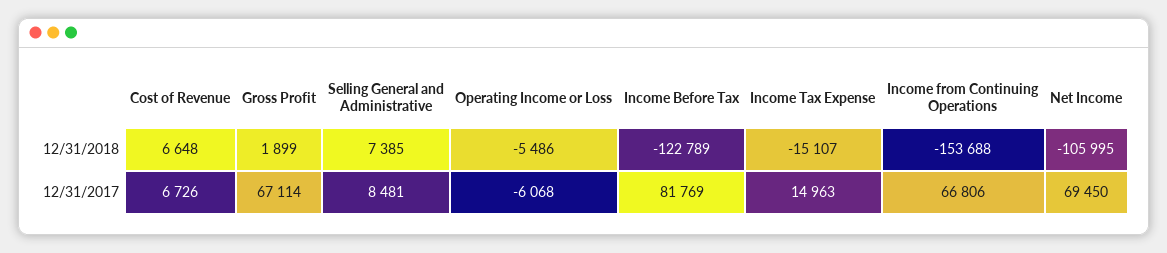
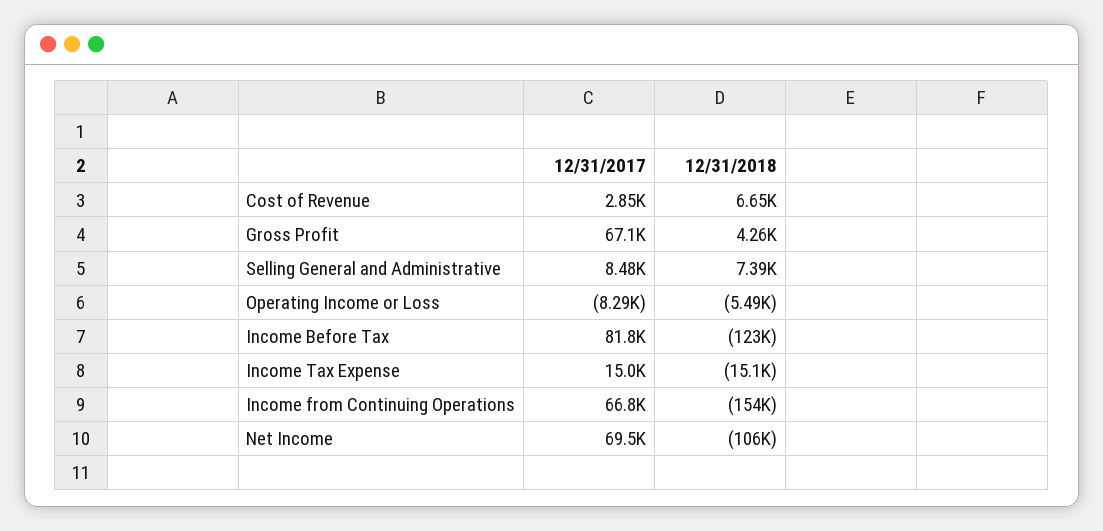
  {
    "Cost of Revenue": {
      "12/31/2018": 6648,
-     "12/31/2017": 6726
+     "12/31/2017": 2850
    },
    "Gross Profit": {
-     "12/31/2018": 1899,
+     "12/31/2018": 4260,
      "12/31/2017": 67114
    },
    "Selling General and Administrative": {
      "12/31/2018": 7385,
      "12/31/2017": 8481
    },
    "Operating Income or Loss": {
      "12/31/2018": -5486,
-     "12/31/2017": -6068
+     "12/31/2017": -8290
    },
    "Income Before Tax": {
      "12/31/2018": -122789,
      "12/31/2017": 81769
    },
    "Income Tax Expense": {
      "12/31/2018": -15107,
      "12/31/2017": 14963
    },
    "Income from Continuing Operations": {
      "12/31/2018": -153688,
      "12/31/2017": 66806
    },
    "Net Income": {
      "12/31/2018": -105995,
      "12/31/2017": 69450
    }
  }

